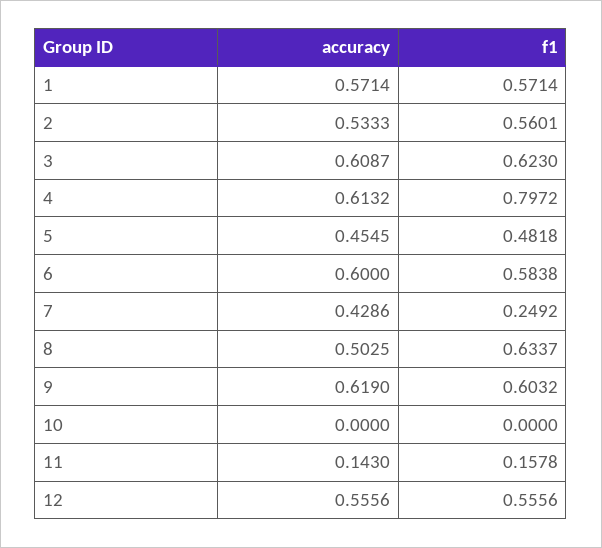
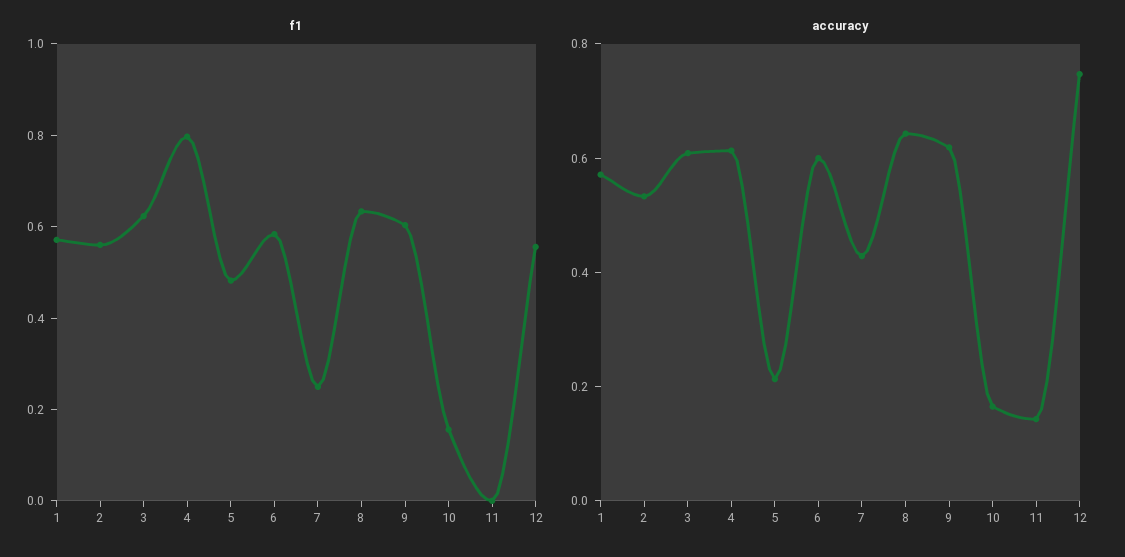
  {
    "accuracy": {
      "1": 0.5714,
      "2": 0.5333,
      "3": 0.6087,
      "4": 0.6132,
-     "5": 0.4545,
+     "5": 0.2,
      "6": 0.6,
      "7": 0.4286,
-     "8": 0.5025,
+     "8": 0.65,
      "9": 0.619,
-     "10": 0,
+     "10": 0.15,
      "11": 0.143,
-     "12": 0.5556
+     "12": 0.75
    },
    "f1": {
      "1": 0.5714,
      "2": 0.5601,
      "3": 0.623,
      "4": 0.7972,
      "5": 0.4818,
      "6": 0.5838,
      "7": 0.2492,
      "8": 0.6337,
      "9": 0.6032,
-     "10": 0,
+     "10": 0.15,
-     "11": 0.1578,
+     "11": 0,
      "12": 0.5556
    }
  }

